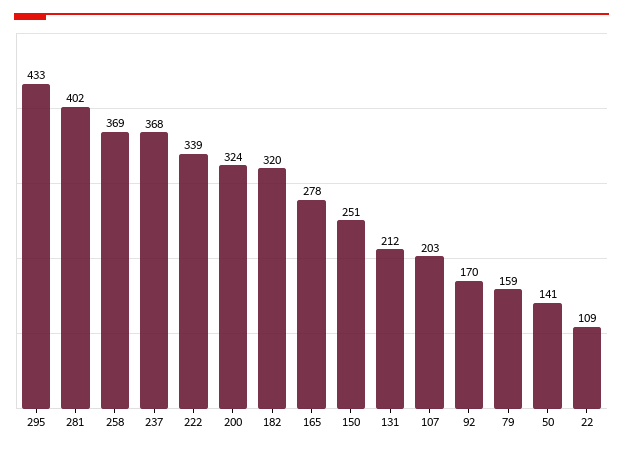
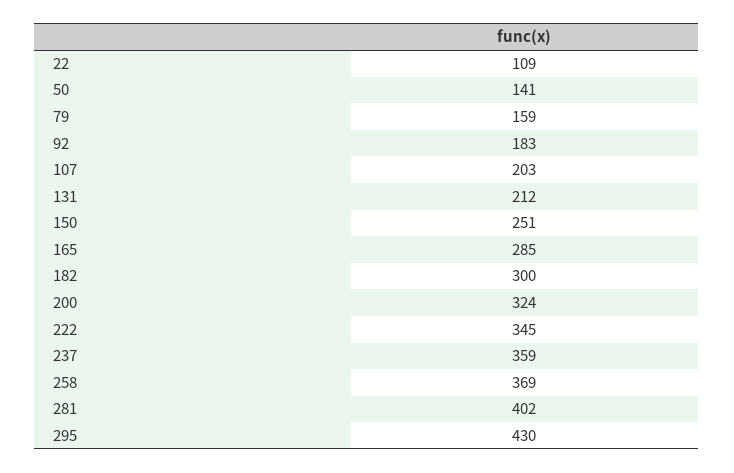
  {
-   "295": 433,
+   "295": 430,
    "281": 402,
    "258": 369,
-   "237": 368,
+   "237": 359,
-   "222": 339,
+   "222": 345,
    "200": 324,
-   "182": 320,
+   "182": 300,
-   "165": 278,
+   "165": 285,
    "150": 251,
    "131": 212,
    "107": 203,
-   "92": 170,
+   "92": 183,
    "79": 159,
    "50": 141,
    "22": 109
  }

